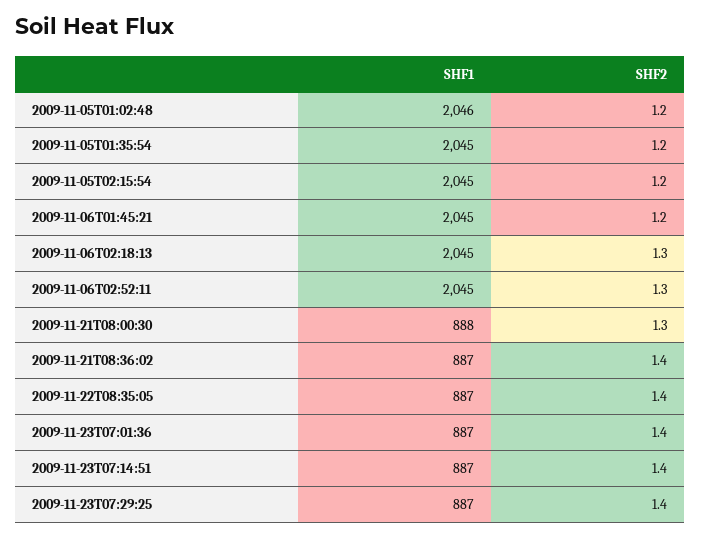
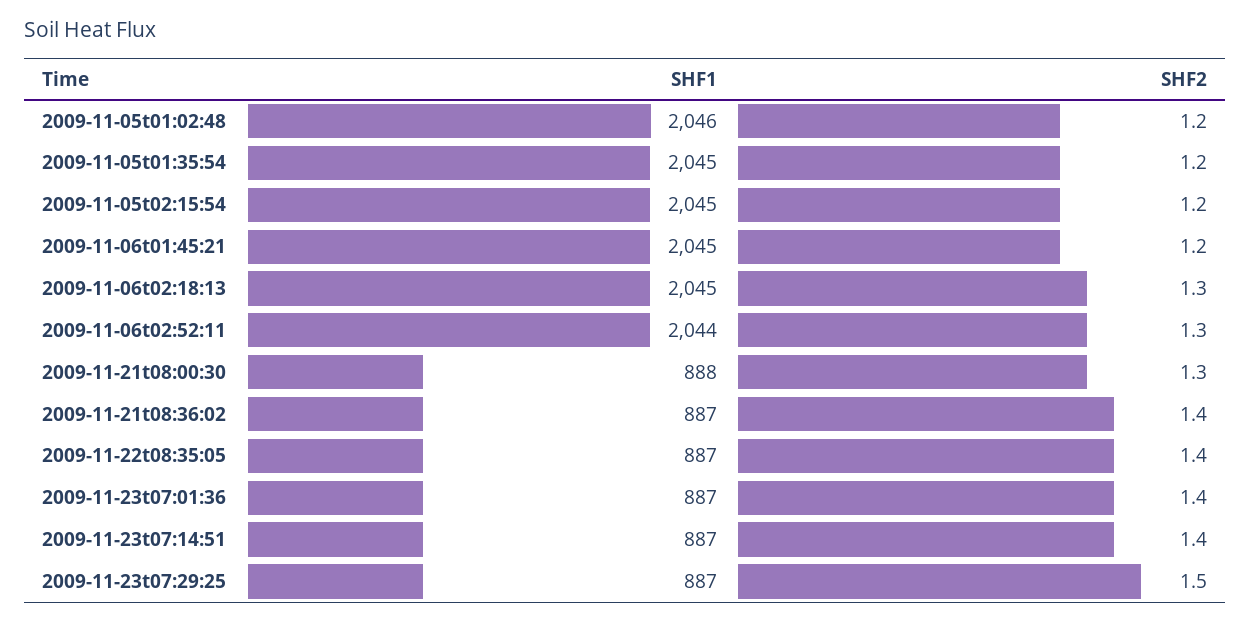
  {
    "SHF1": {
      "2009-11-05T01:02:48": 2046,
      "2009-11-05T01:35:54": 2045,
      "2009-11-05T02:15:54": 2045,
      "2009-11-06T01:45:21": 2045,
      "2009-11-06T02:18:13": 2045,
-     "2009-11-06T02:52:11": 2045,
+     "2009-11-06T02:52:11": 2044,
      "2009-11-21T08:00:30": 888,
      "2009-11-21T08:36:02": 887,
      "2009-11-22T08:35:05": 887,
      "2009-11-23T07:01:36": 887,
      "2009-11-23T07:14:51": 887,
      "2009-11-23T07:29:25": 887
    },
    "SHF2": {
      "2009-11-05T01:02:48": 1.2,
      "2009-11-05T01:35:54": 1.2,
      "2009-11-05T02:15:54": 1.2,
      "2009-11-06T01:45:21": 1.2,
      "2009-11-06T02:18:13": 1.3,
      "2009-11-06T02:52:11": 1.3,
      "2009-11-21T08:00:30": 1.3,
      "2009-11-21T08:36:02": 1.4,
      "2009-11-22T08:35:05": 1.4,
      "2009-11-23T07:01:36": 1.4,
      "2009-11-23T07:14:51": 1.4,
-     "2009-11-23T07:29:25": 1.4
+     "2009-11-23T07:29:25": 1.5
    }
  }

